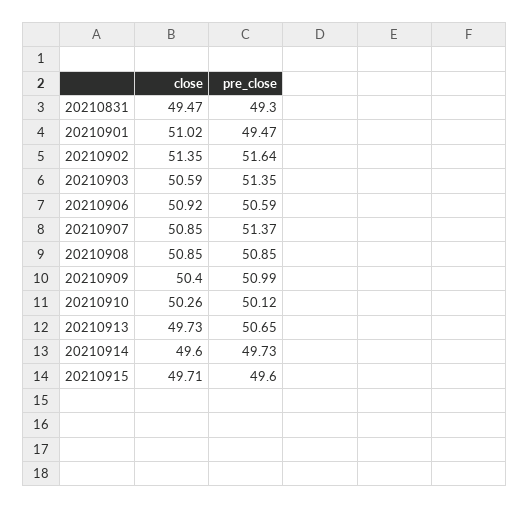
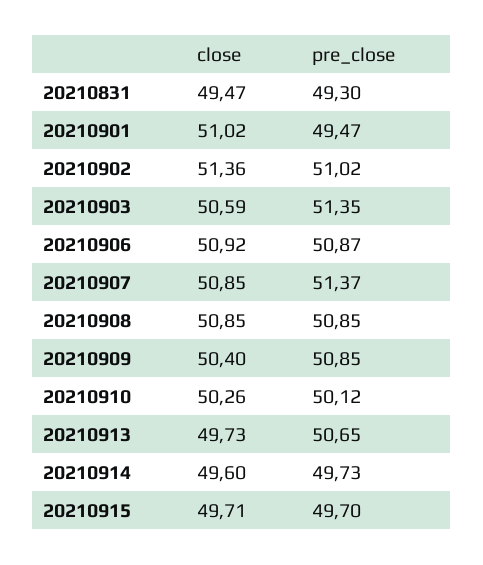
  {
    "close": {
      "20210831": 49.47,
      "20210901": 51.02,
-     "20210902": 51.35,
+     "20210902": 51.36,
      "20210903": 50.59,
      "20210906": 50.92,
      "20210907": 50.85,
      "20210908": 50.85,
      "20210909": 50.4,
      "20210910": 50.26,
      "20210913": 49.73,
      "20210914": 49.6,
      "20210915": 49.71
    },
    "pre_close": {
      "20210831": 49.3,
      "20210901": 49.47,
-     "20210902": 51.64,
+     "20210902": 51.02,
      "20210903": 51.35,
-     "20210906": 50.59,
+     "20210906": 50.87,
      "20210907": 51.37,
      "20210908": 50.85,
-     "20210909": 50.99,
+     "20210909": 50.85,
      "20210910": 50.12,
      "20210913": 50.65,
      "20210914": 49.73,
-     "20210915": 49.6
+     "20210915": 49.7
    }
  }

